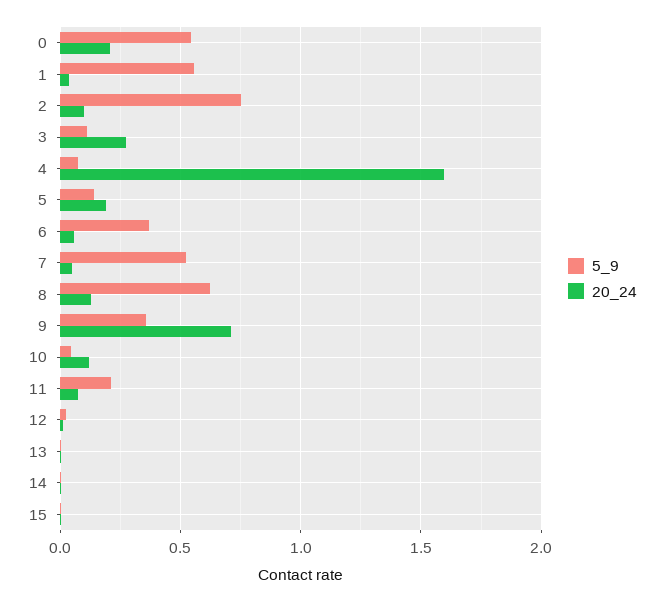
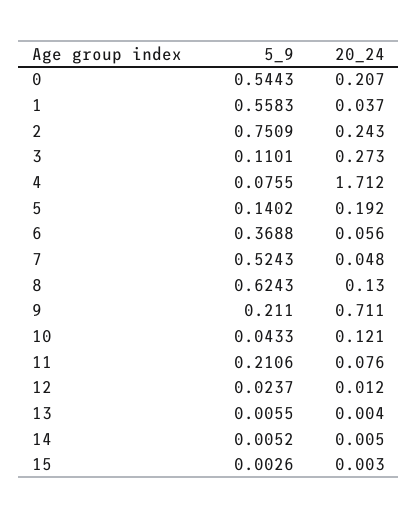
  {
    "5_9": {
      "0": 0.5443,
      "1": 0.5583,
      "2": 0.7509,
      "3": 0.1101,
      "4": 0.0755,
      "5": 0.1402,
      "6": 0.3688,
      "7": 0.5243,
      "8": 0.6243,
-     "9": 0.35,
+     "9": 0.211,
      "10": 0.0433,
      "11": 0.2106,
      "12": 0.0237,
      "13": 0.0055,
      "14": 0.0052,
      "15": 0.0026
    },
    "20_24": {
      "0": 0.207,
      "1": 0.037,
-     "2": 0.1,
+     "2": 0.243,
      "3": 0.273,
-     "4": 1.6,
+     "4": 1.712,
      "5": 0.192,
      "6": 0.056,
      "7": 0.048,
      "8": 0.13,
      "9": 0.711,
      "10": 0.121,
      "11": 0.076,
      "12": 0.012,
      "13": 0.004,
      "14": 0.005,
      "15": 0.003
    }
  }

